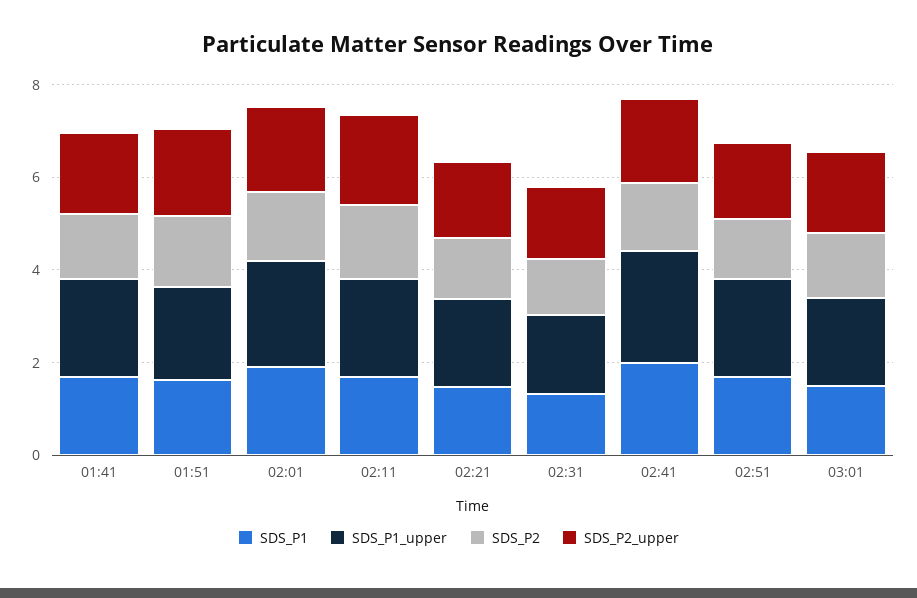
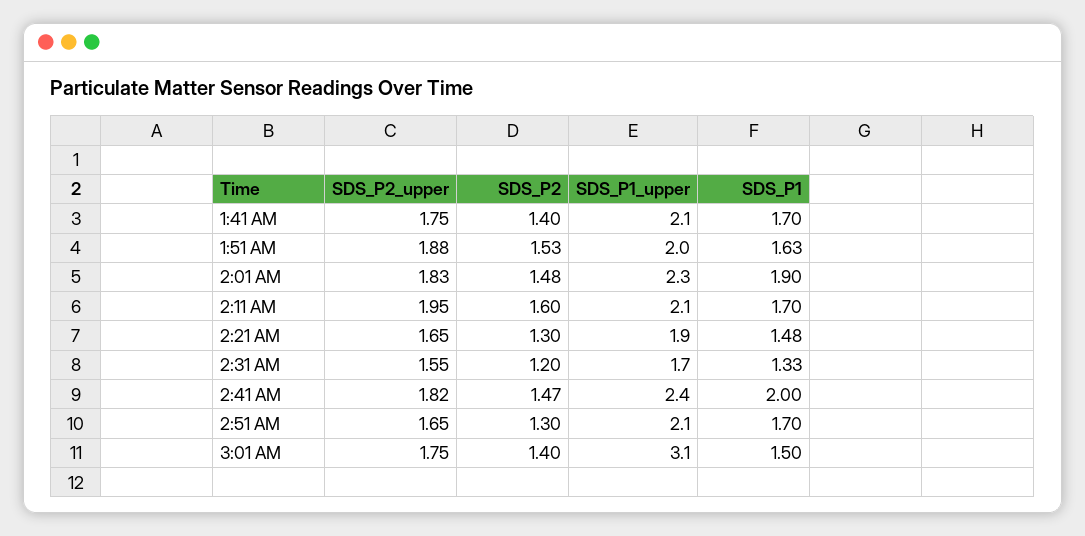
  {
    "SDS_P1": {
      "01:41": 1.7,
      "01:51": 1.63,
      "02:01": 1.9,
      "02:11": 1.7,
      "02:21": 1.48,
      "02:31": 1.33,
      "02:41": 2,
      "02:51": 1.7,
      "03:01": 1.5
    },
    "SDS_P1_upper": {
      "01:41": 2.1,
      "01:51": 2,
      "02:01": 2.3,
      "02:11": 2.1,
      "02:21": 1.9,
      "02:31": 1.7,
      "02:41": 2.4,
      "02:51": 2.1,
-     "03:01": 2
+     "03:01": 3.1
    },
    "SDS_P2": {
      "01:41": 1.4,
      "01:51": 1.53,
      "02:01": 1.48,
      "02:11": 1.6,
      "02:21": 1.3,
      "02:31": 1.2,
      "02:41": 1.47,
      "02:51": 1.3,
      "03:01": 1.4
    },
    "SDS_P2_upper": {
      "01:41": 1.75,
      "01:51": 1.88,
      "02:01": 1.83,
      "02:11": 1.95,
      "02:21": 1.65,
      "02:31": 1.55,
      "02:41": 1.82,
      "02:51": 1.65,
      "03:01": 1.75
    }
  }

